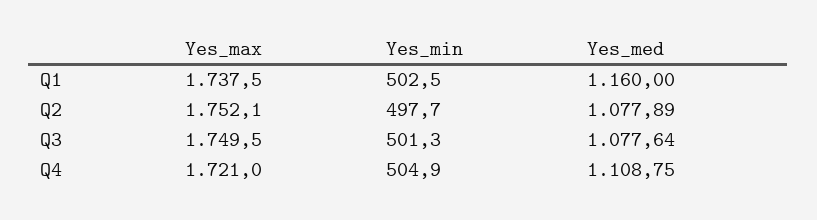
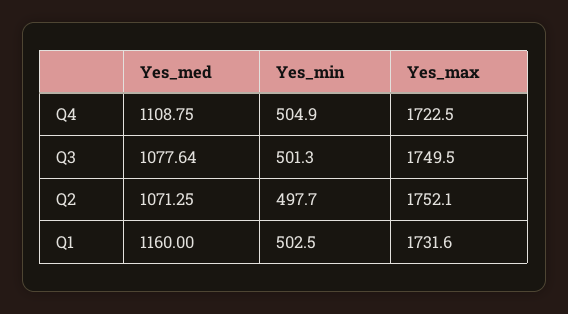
  {
    "Yes_max": {
-     "Q1": 1737.5,
+     "Q1": 1731.6,
      "Q2": 1752.1,
      "Q3": 1749.5,
-     "Q4": 1721
+     "Q4": 1722.5
    },
    "Yes_min": {
      "Q1": 502.5,
      "Q2": 497.7,
      "Q3": 501.3,
      "Q4": 504.9
    },
    "Yes_med": {
      "Q1": 1160,
-     "Q2": 1077.89,
+     "Q2": 1071.25,
      "Q3": 1077.64,
      "Q4": 1108.75
    }
  }

